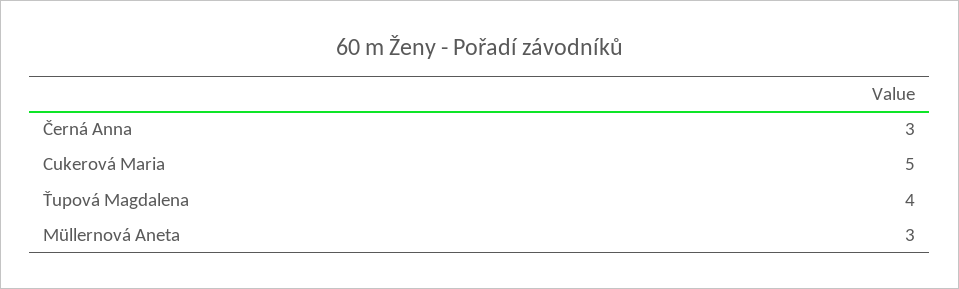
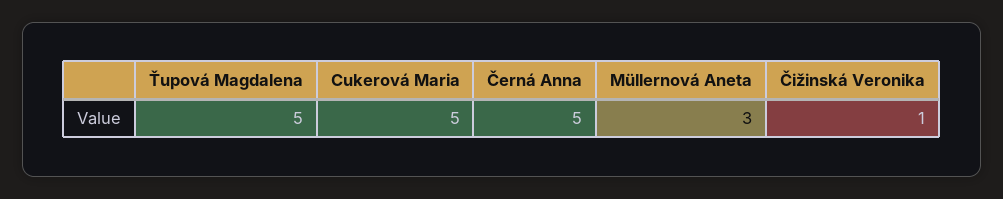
  {
-   "Černá Anna": 3,
+   "Černá Anna": 5,
    "Cukerová Maria": 5,
-   "Ťupová Magdalena": 4,
+   "Ťupová Magdalena": 5,
-   "Müllernová Aneta": 3
+   "Müllernová Aneta": 3,
+   "Čižinská Veronika": 1
  }

